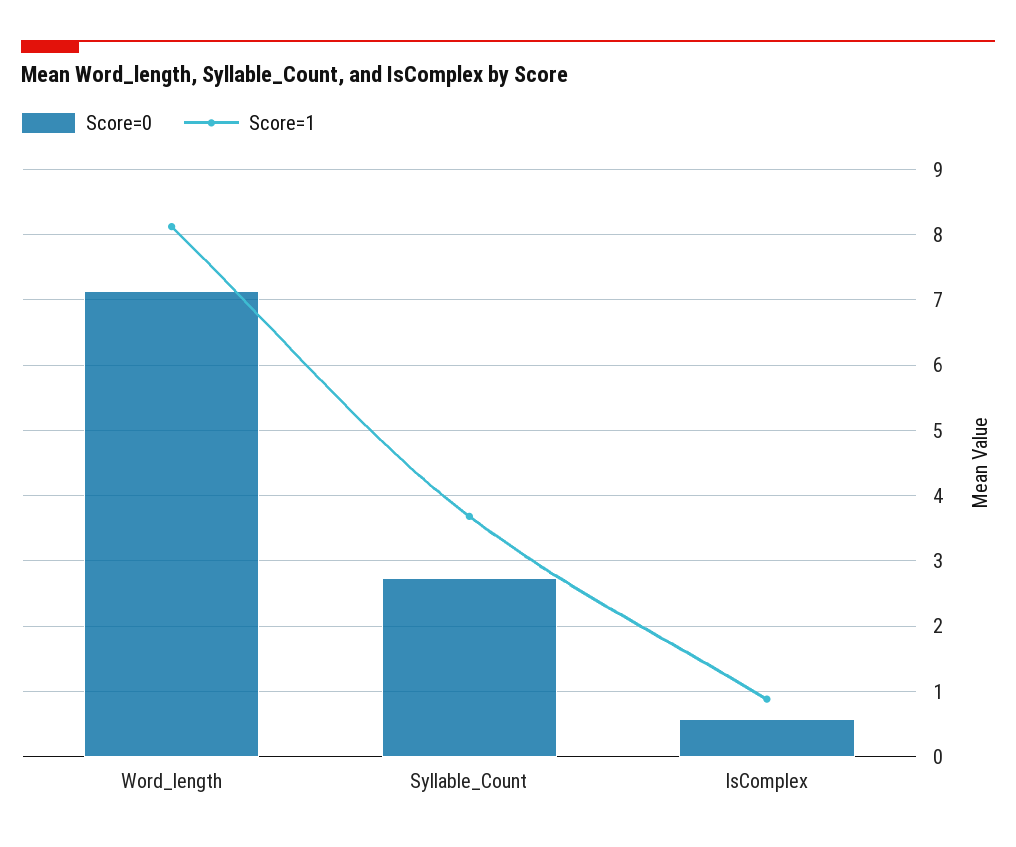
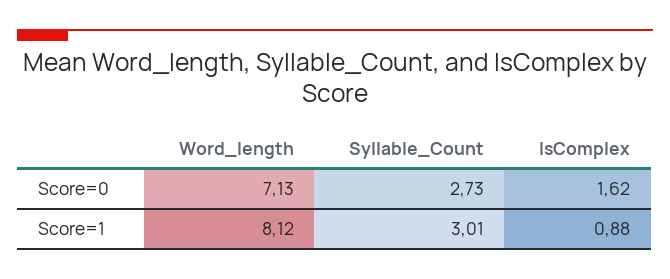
  {
    "Score=0": {
      "Word_length": 7.13,
      "Syllable_Count": 2.73,
-     "IsComplex": 0.6
+     "IsComplex": 1.62
    },
    "Score=1": {
      "Word_length": 8.12,
-     "Syllable_Count": 3.7,
+     "Syllable_Count": 3.01,
      "IsComplex": 0.88
    }
  }

